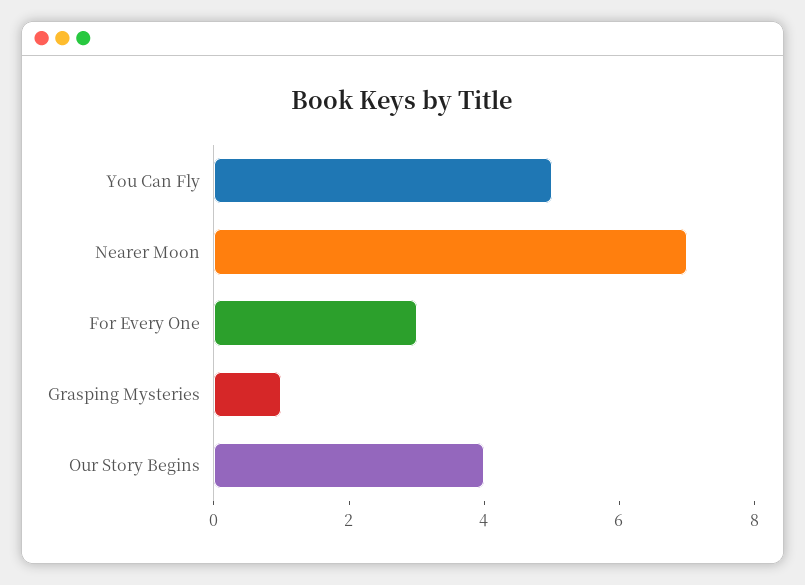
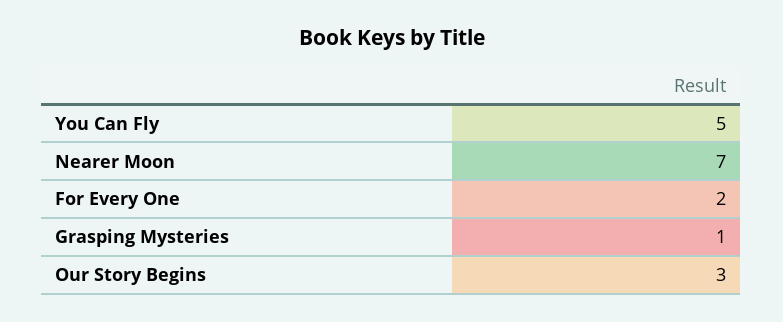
  {
    "You Can Fly": 5,
    "Nearer Moon": 7,
-   "For Every One": 3,
+   "For Every One": 2,
    "Grasping Mysteries": 1,
-   "Our Story Begins": 4
+   "Our Story Begins": 3
  }

